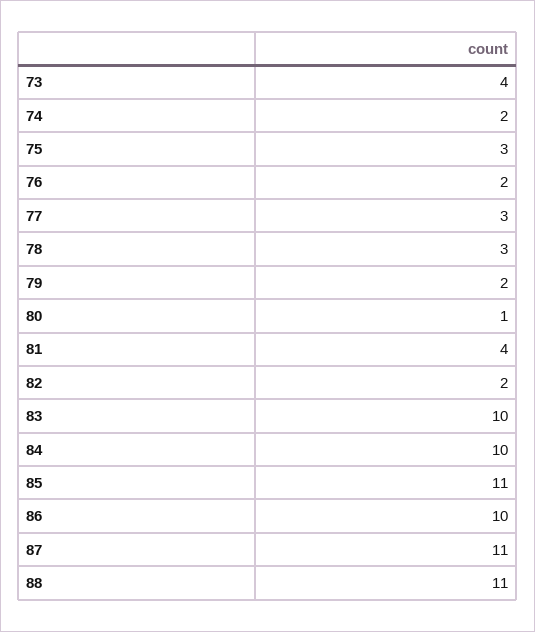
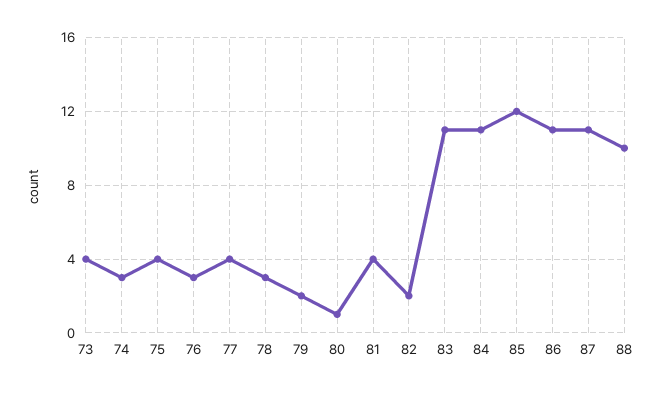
  {
    "73": 4,
-   "74": 2,
+   "74": 3,
-   "75": 3,
+   "75": 4,
-   "76": 2,
+   "76": 3,
-   "77": 3,
+   "77": 4,
    "78": 3,
    "79": 2,
    "80": 1,
    "81": 4,
    "82": 2,
-   "83": 10,
+   "83": 11,
-   "84": 10,
+   "84": 11,
-   "85": 11,
+   "85": 12,
-   "86": 10,
+   "86": 11,
    "87": 11,
-   "88": 11
+   "88": 10
  }

